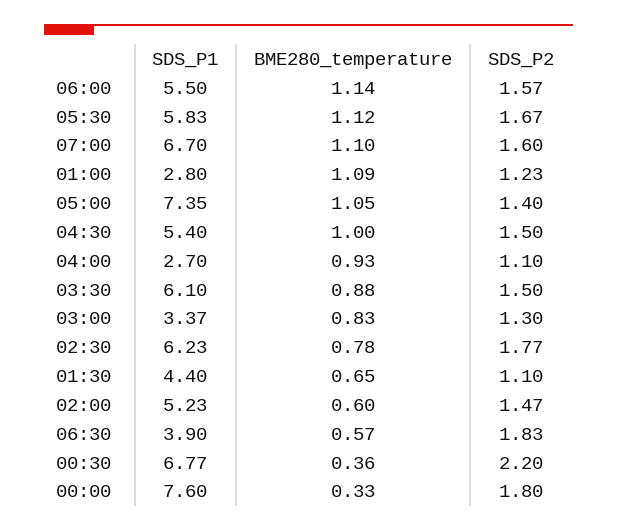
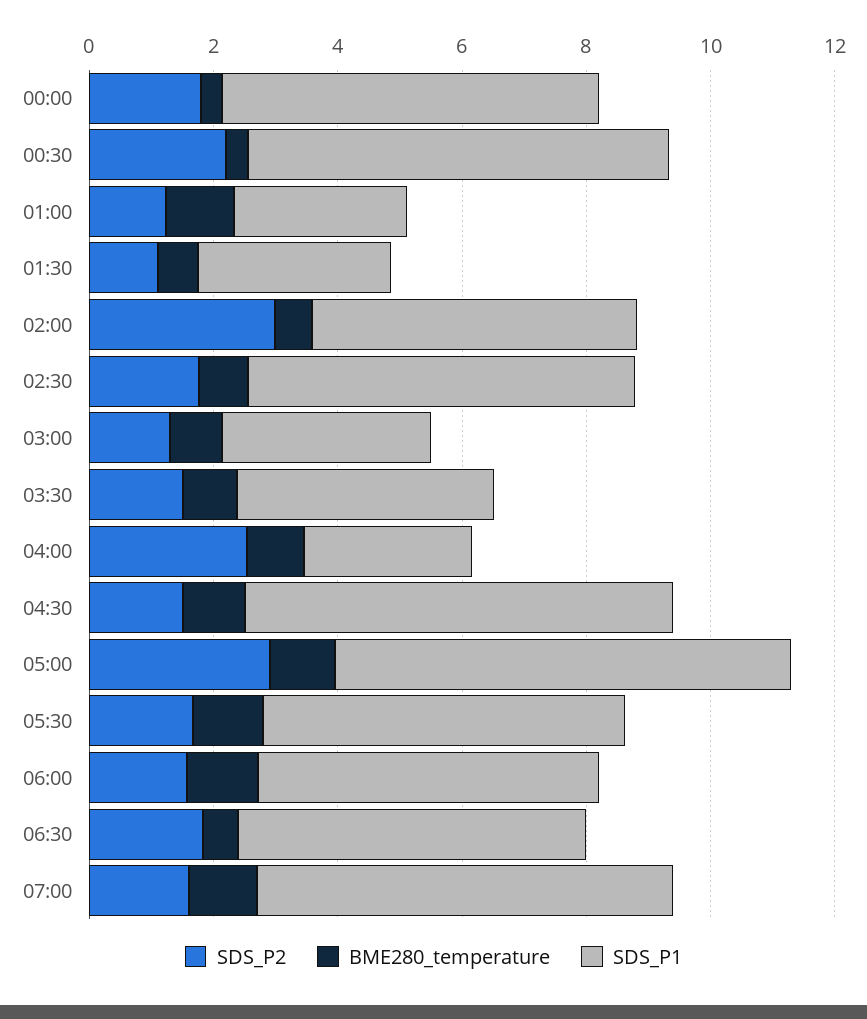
  {
    "SDS_P1": {
      "06:00": 5.5,
      "05:30": 5.83,
      "07:00": 6.7,
      "01:00": 2.8,
      "05:00": 7.35,
-     "04:30": 5.4,
+     "04:30": 7,
      "04:00": 2.7,
-     "03:30": 6.1,
+     "03:30": 4,
      "03:00": 3.37,
      "02:30": 6.23,
-     "01:30": 4.4,
+     "01:30": 3,
      "02:00": 5.23,
-     "06:30": 3.9,
+     "06:30": 5.5,
      "00:30": 6.77,
-     "00:00": 7.6
+     "00:00": 6
    },
    "BME280_temperature": {
      "06:00": 1.14,
      "05:30": 1.12,
      "07:00": 1.1,
      "01:00": 1.09,
      "05:00": 1.05,
      "04:30": 1,
      "04:00": 0.93,
      "03:30": 0.88,
      "03:00": 0.83,
      "02:30": 0.78,
      "01:30": 0.65,
      "02:00": 0.6,
      "06:30": 0.57,
      "00:30": 0.36,
      "00:00": 0.33
    },
    "SDS_P2": {
      "06:00": 1.57,
      "05:30": 1.67,
      "07:00": 1.6,
      "01:00": 1.23,
-     "05:00": 1.4,
+     "05:00": 3,
      "04:30": 1.5,
-     "04:00": 1.1,
+     "04:00": 2.5,
      "03:30": 1.5,
      "03:00": 1.3,
      "02:30": 1.77,
      "01:30": 1.1,
-     "02:00": 1.47,
+     "02:00": 3,
      "06:30": 1.83,
      "00:30": 2.2,
      "00:00": 1.8
    }
  }

